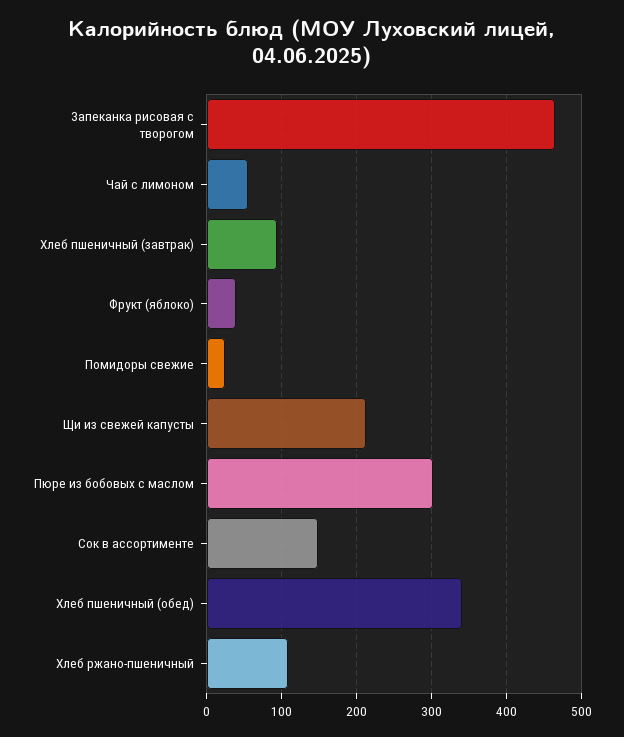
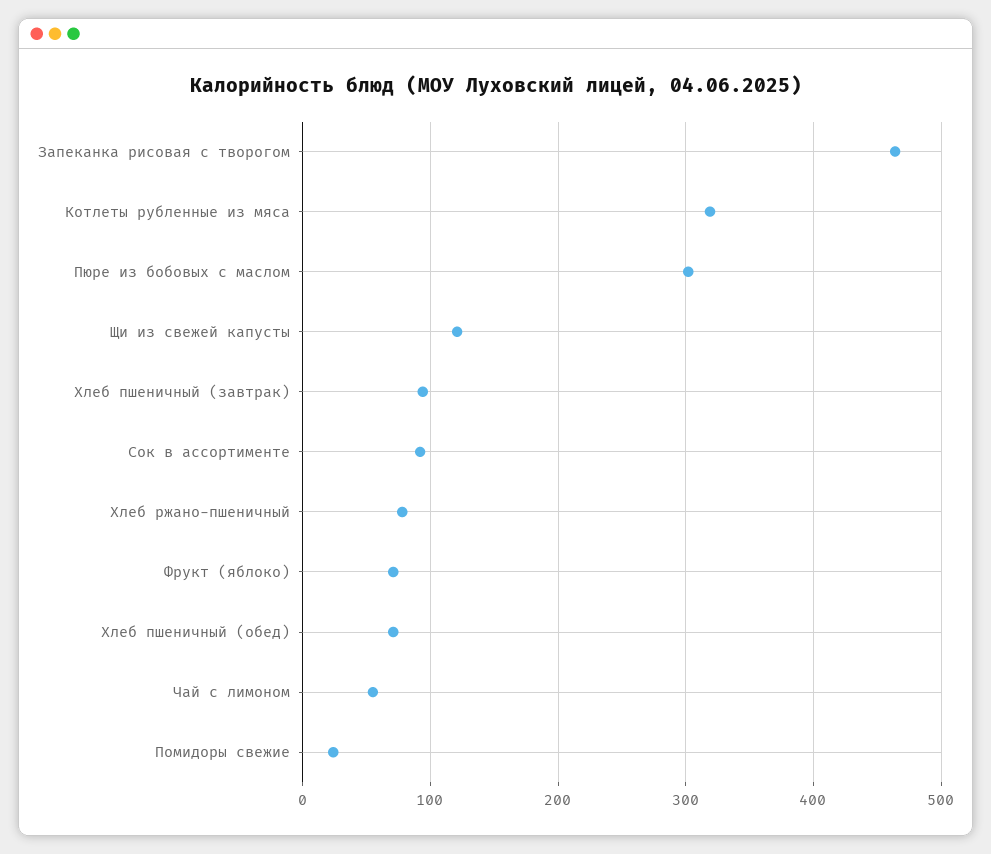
  {
    "Запеканка рисовая с творогом": 460,
    "Чай с лимоном": 60,
    "Хлеб пшеничный (завтрак)": 90,
-   "Фрукт (яблоко)": 40,
+   "Фрукт (яблоко)": 70,
    "Помидоры свежие": 20,
-   "Щи из свежей капусты": 210,
+   "Щи из свежей капусты": 120,
    "Пюре из бобовых с маслом": 300,
-   "Сок в ассортименте": 150,
+   "Сок в ассортименте": 90,
-   "Хлеб пшеничный (обед)": 340,
+   "Хлеб пшеничный (обед)": 70,
-   "Хлеб ржано-пшеничный": 110
+   "Хлеб ржано-пшеничный": 80,
+   "Котлеты рубленные из мяса": 320
  }

